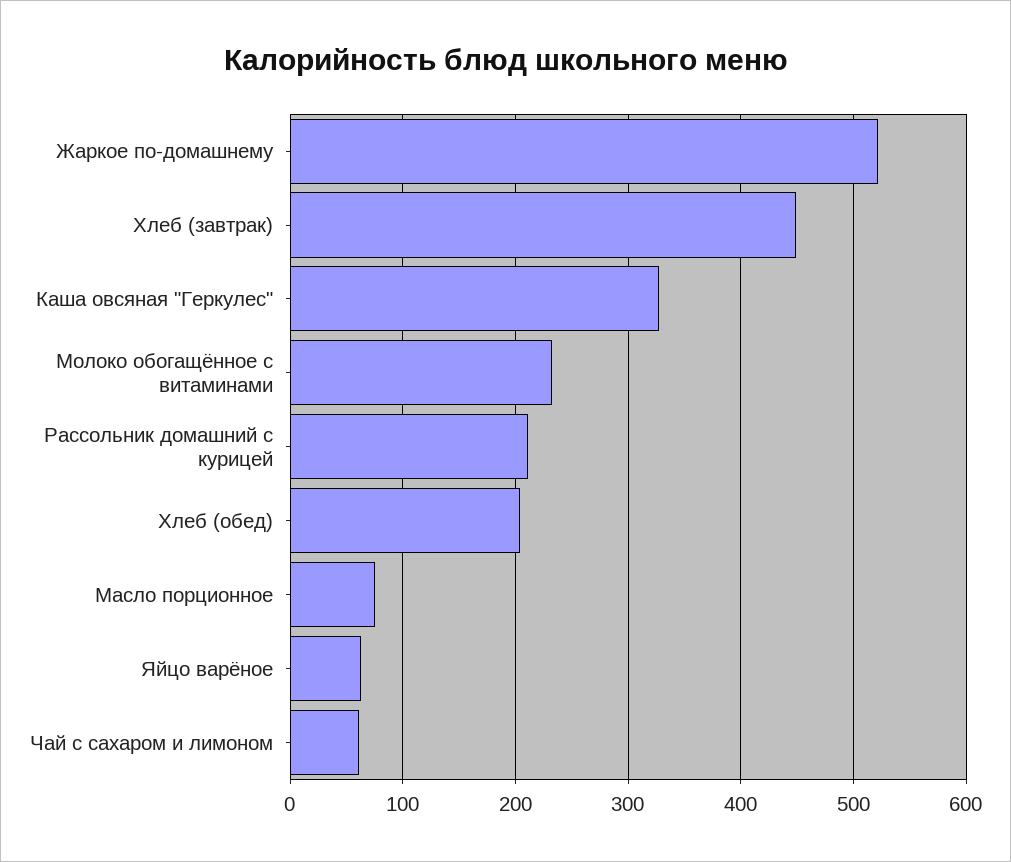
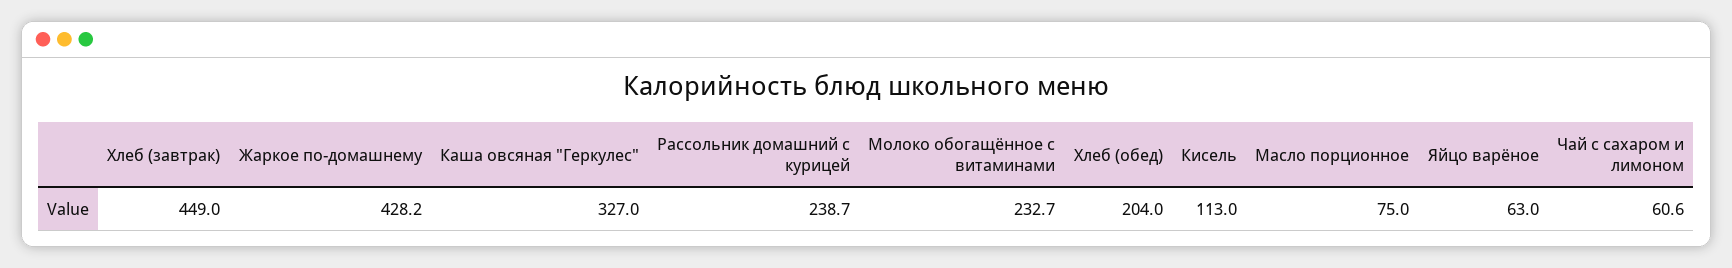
  {
-   "Жаркое по-домашнему": 520,
+   "Жаркое по-домашнему": 428.2,
    "Хлеб (завтрак)": 449,
    "Каша овсяная \"Геркулес\"": 327,
    "Молоко обогащённое с витаминами": 232.7,
-   "Рассольник домашний с курицей": 210,
+   "Рассольник домашний с курицей": 238.7,
    "Хлеб (обед)": 204,
    "Масло порционное": 75,
    "Яйцо варёное": 63,
-   "Чай с сахаром и лимоном": 60.6
+   "Чай с сахаром и лимоном": 60.6,
+   "Кисель": 113
  }

